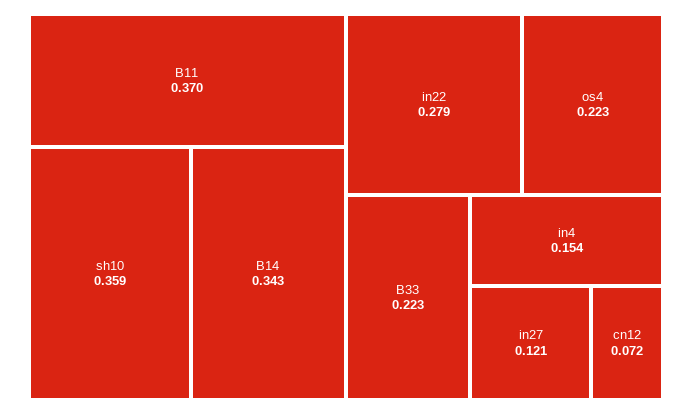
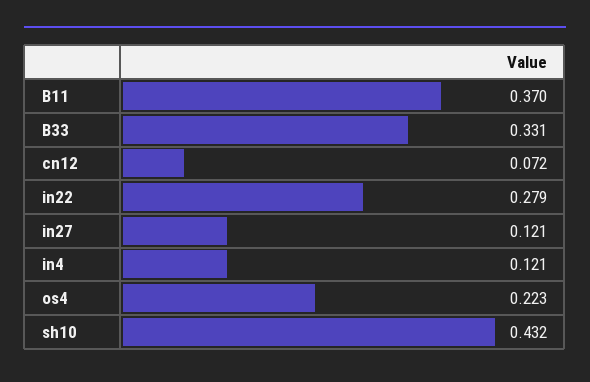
  {
    "B11": 0.37,
-   "sh10": 0.359,
+   "sh10": 0.432,
-   "B14": 0.343,
    "in22": 0.279,
    "os4": 0.223,
-   "B33": 0.223,
+   "B33": 0.331,
-   "in4": 0.154,
+   "in4": 0.121,
    "in27": 0.121,
    "cn12": 0.072
  }

